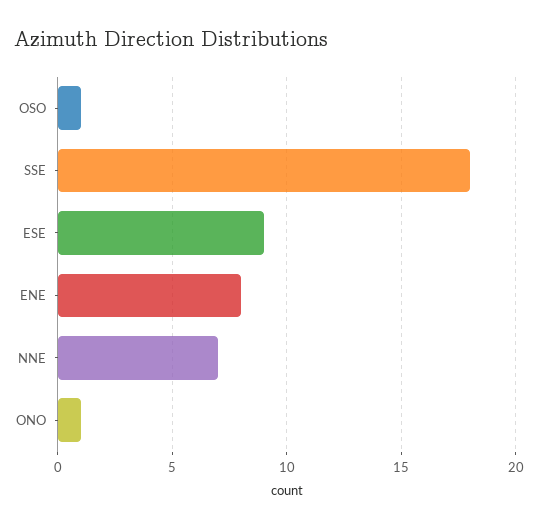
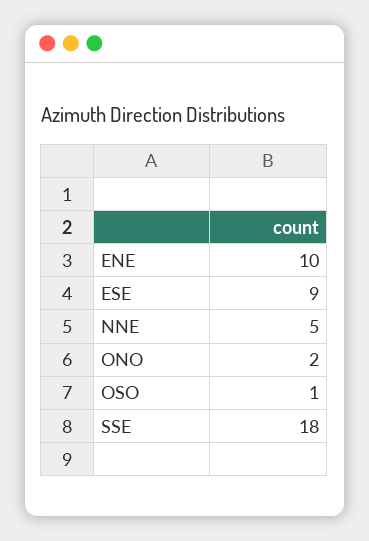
  {
    "OSO": 1,
    "SSE": 18,
    "ESE": 9,
-   "ENE": 8,
+   "ENE": 10,
-   "NNE": 7,
+   "NNE": 5,
-   "ONO": 1
+   "ONO": 2
  }

